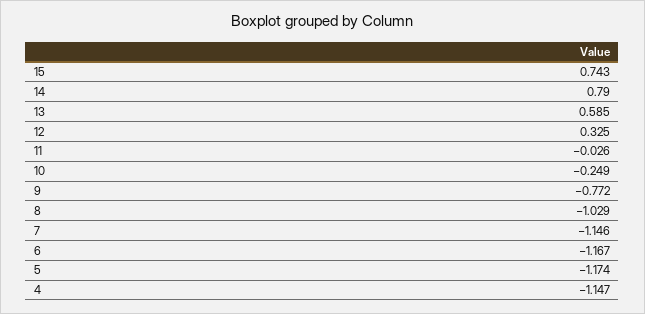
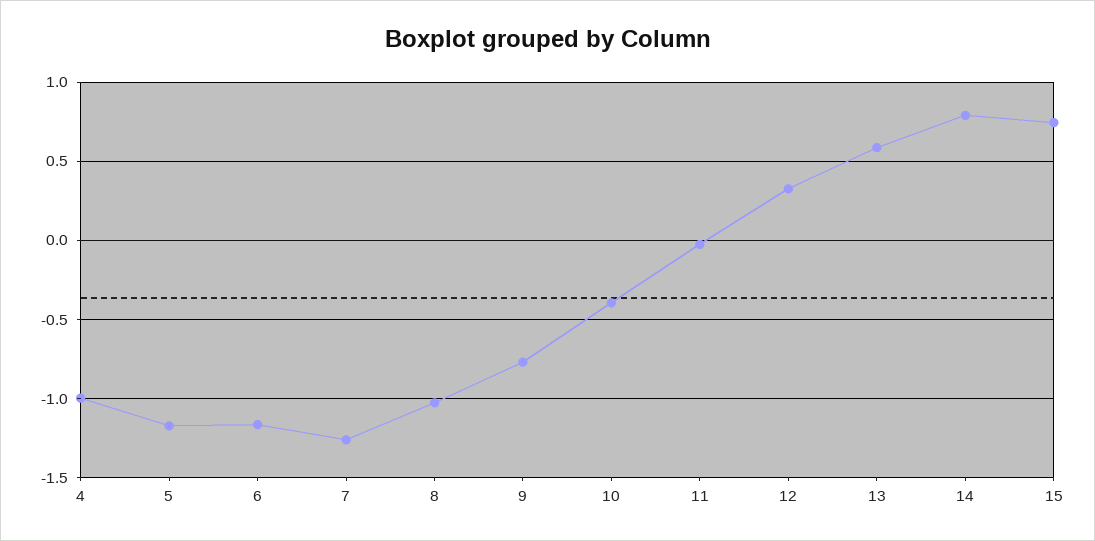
  {
    "15": 0.743,
    "14": 0.79,
    "13": 0.585,
    "12": 0.325,
    "11": -0.026,
-   "10": -0.249,
+   "10": -0.4,
    "9": -0.772,
    "8": -1.029,
-   "7": -1.146,
+   "7": -1.25,
    "6": -1.167,
    "5": -1.174,
-   "4": -1.147
+   "4": -1
  }

